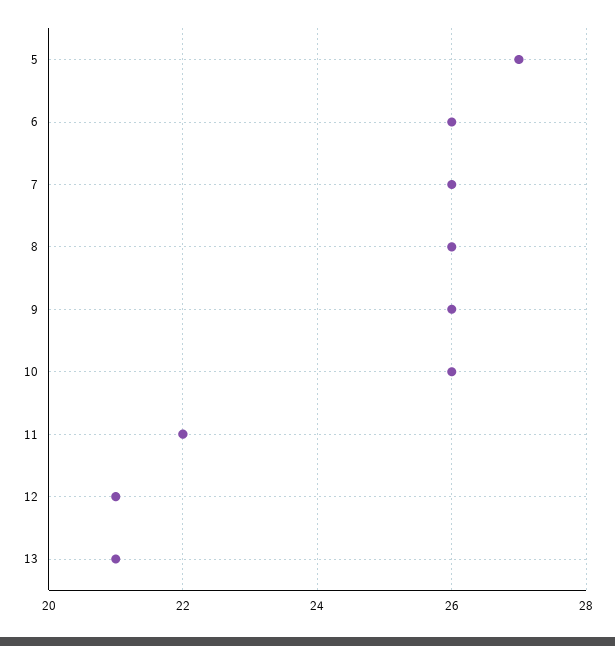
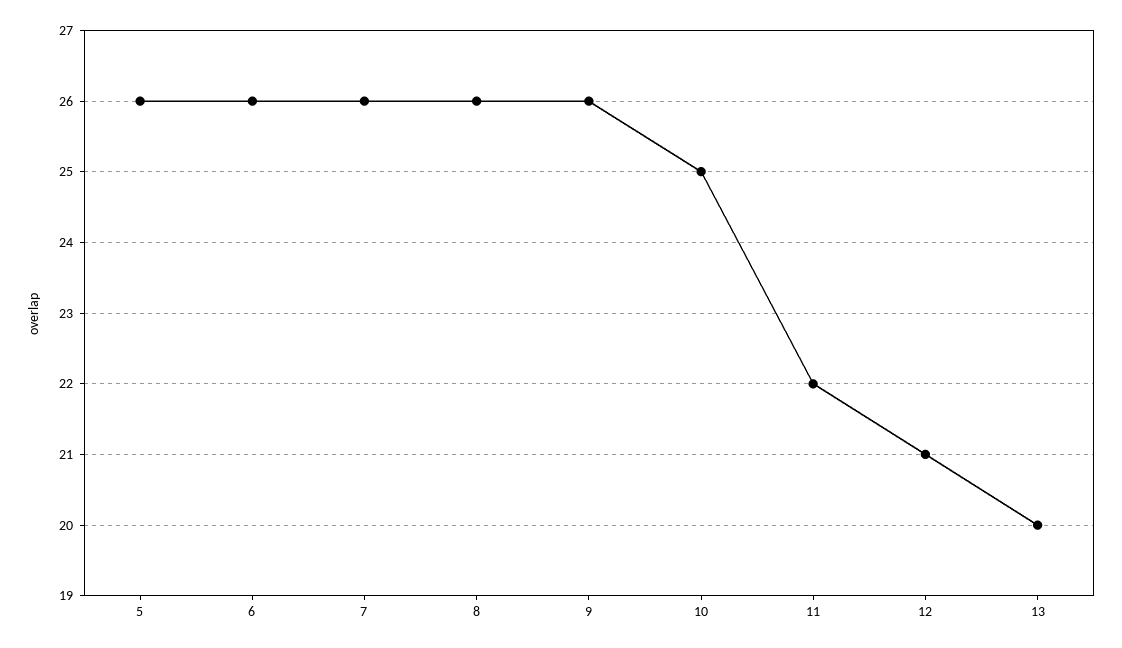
  {
-   "5": 27,
+   "5": 26,
    "6": 26,
    "7": 26,
    "8": 26,
    "9": 26,
-   "10": 26,
+   "10": 25,
    "11": 22,
    "12": 21,
-   "13": 21
+   "13": 20
  }

